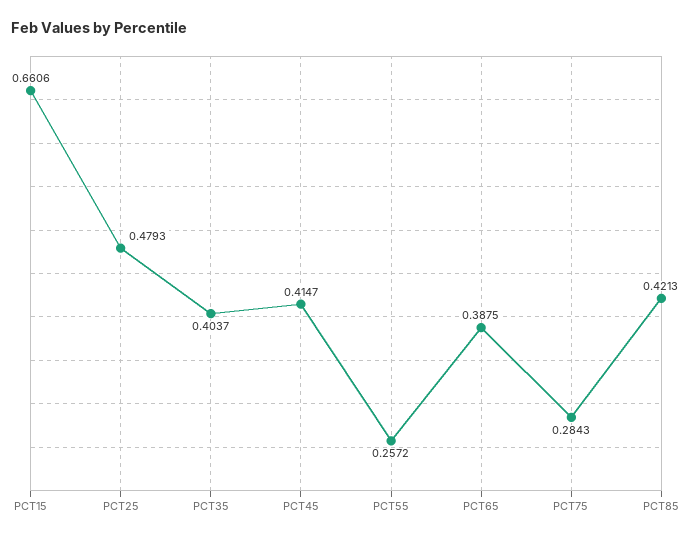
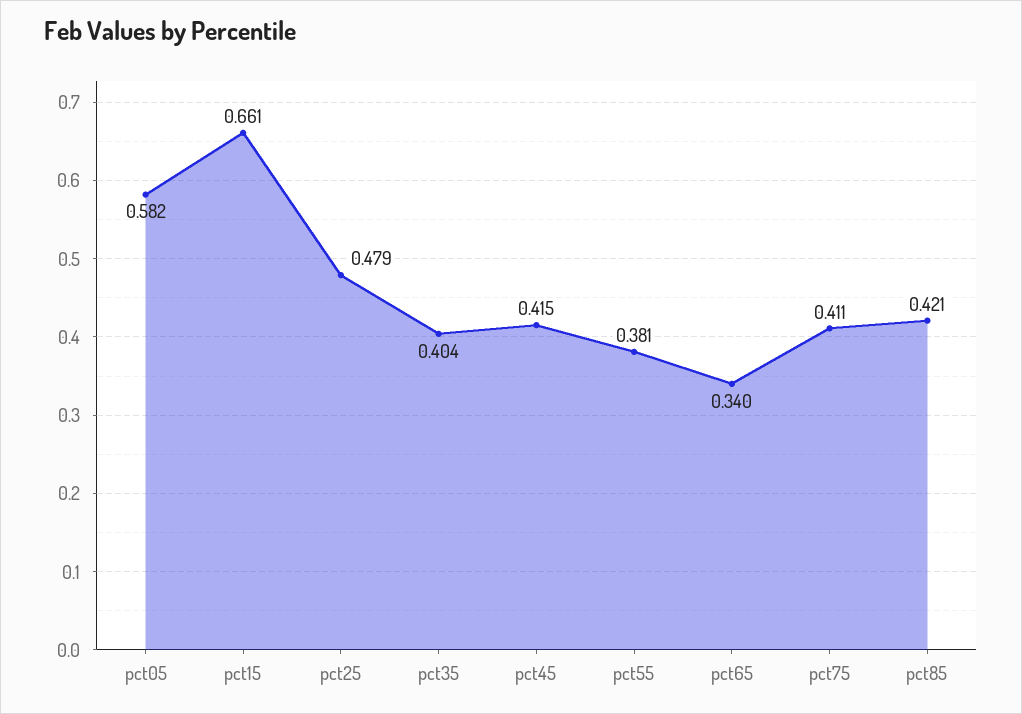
  {
    "PCT15": 0.6606,
    "PCT25": 0.4793,
    "PCT35": 0.4037,
    "PCT45": 0.4147,
-   "PCT55": 0.2572,
+   "PCT55": 0.381,
-   "PCT65": 0.3875,
+   "PCT65": 0.34,
-   "PCT75": 0.2843,
+   "PCT75": 0.411,
-   "PCT85": 0.4213
+   "PCT85": 0.4213,
+   "pct05": 0.582
  }

